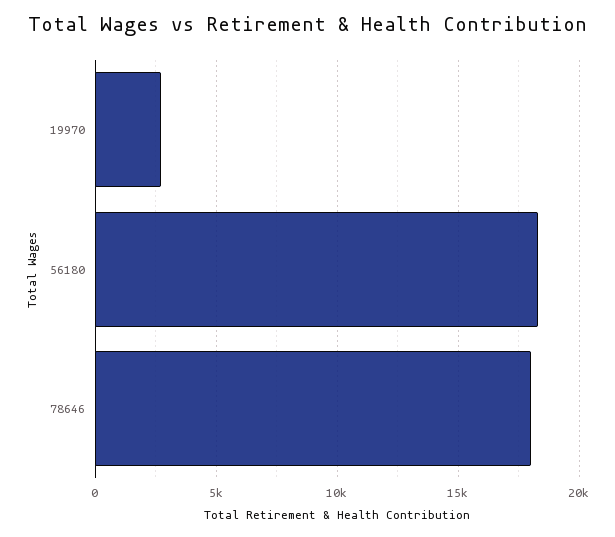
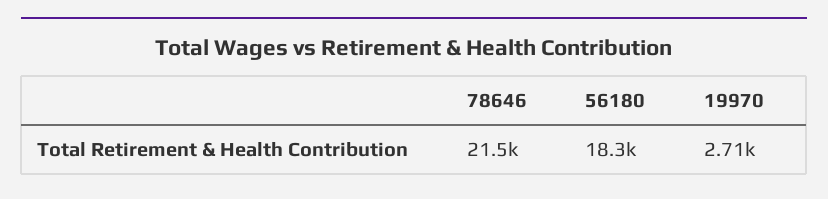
  {
    "19970": 2710,
    "56180": 18300,
-   "78646": 18000
+   "78646": 21500
  }

